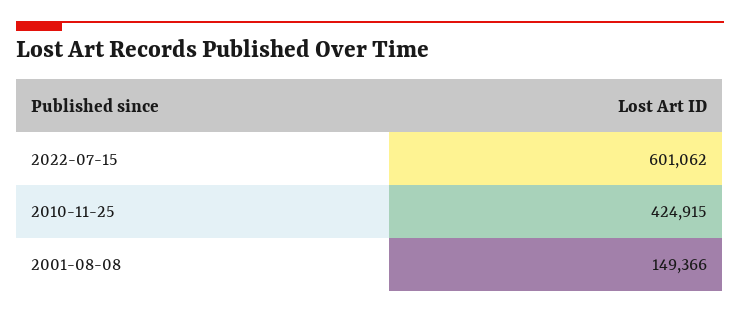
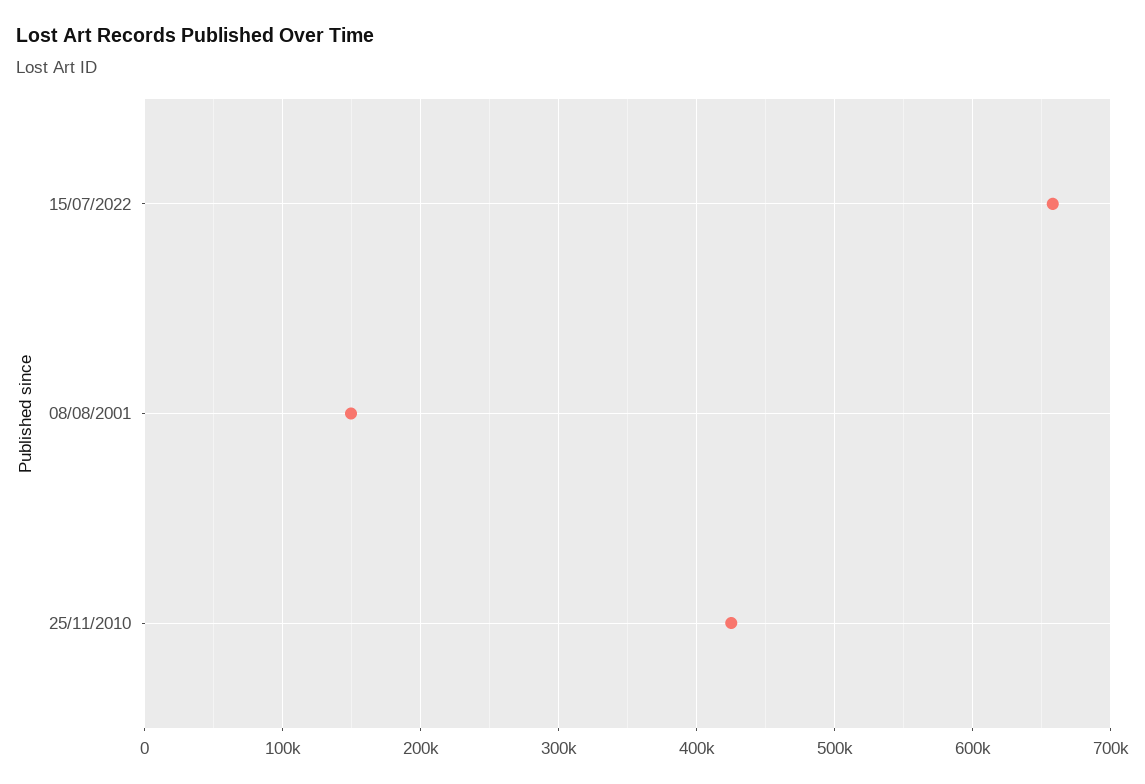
  {
-   "2022-07-15": 601062,
+   "2022-07-15": 660000,
    "2010-11-25": 424915,
    "2001-08-08": 149366
  }

